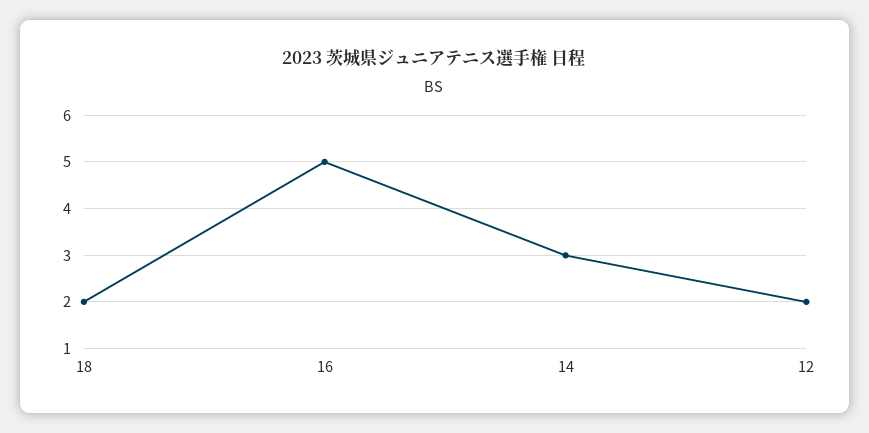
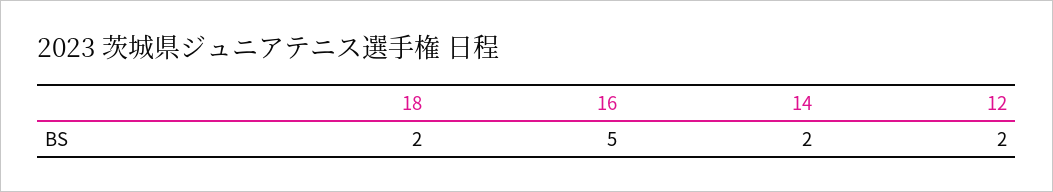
  {
    "18": 2,
    "16": 5,
-   "14": 3,
+   "14": 2,
    "12": 2
  }

